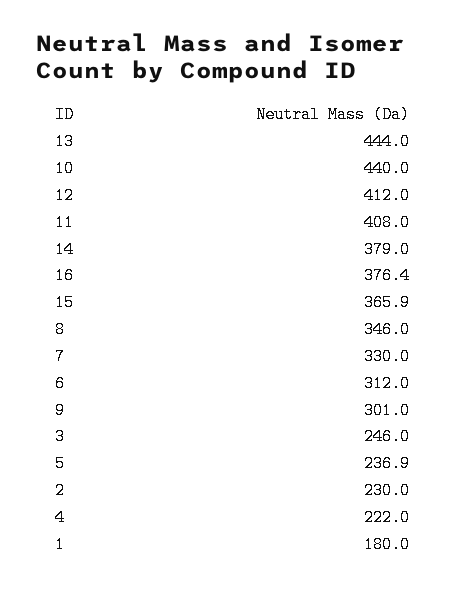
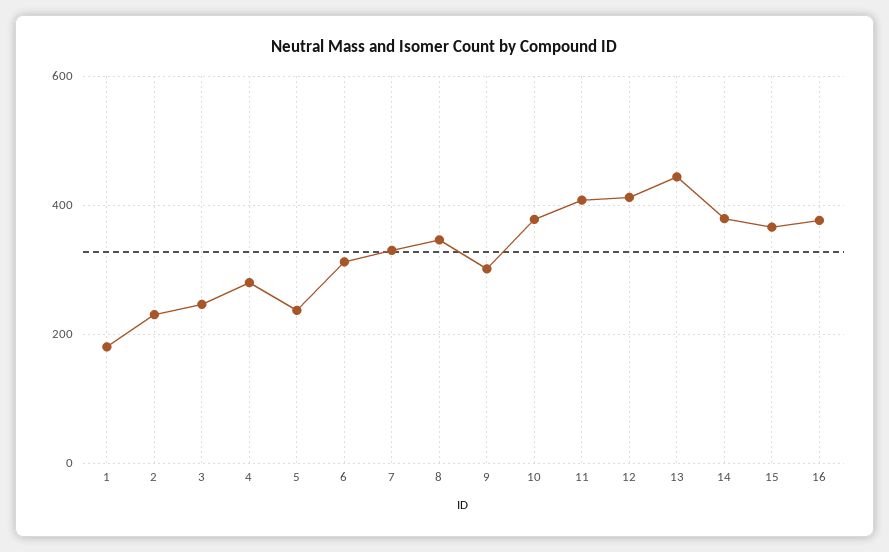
  {
    "13": 444,
-   "10": 440,
+   "10": 380,
    "12": 412,
    "11": 408,
    "14": 379,
    "16": 376.4,
    "15": 365.9,
    "8": 346,
    "7": 330,
    "6": 312,
    "9": 301,
    "3": 246,
    "5": 236.9,
    "2": 230,
-   "4": 222,
+   "4": 280,
    "1": 180
  }

